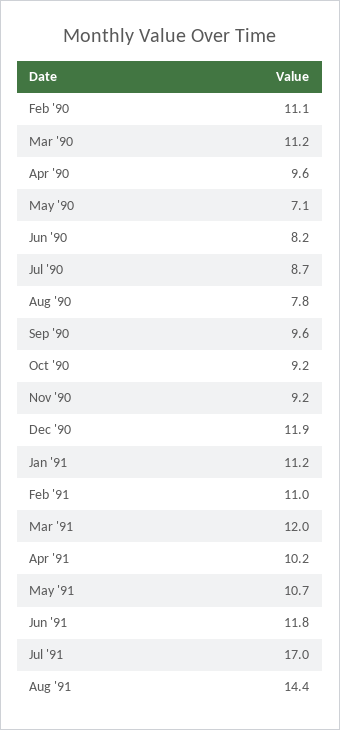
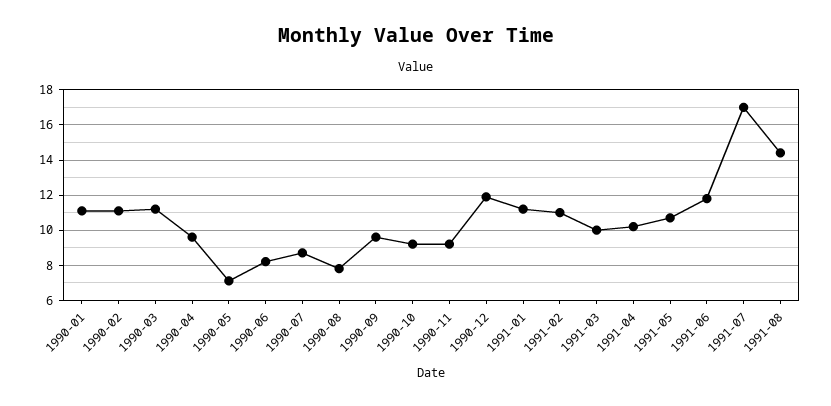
  {
    "Feb '90": 11.1,
    "Mar '90": 11.2,
    "Apr '90": 9.6,
    "May '90": 7.1,
    "Jun '90": 8.2,
    "Jul '90": 8.7,
    "Aug '90": 7.8,
    "Sep '90": 9.6,
    "Oct '90": 9.2,
    "Nov '90": 9.2,
    "Dec '90": 11.9,
    "Jan '91": 11.2,
    "Feb '91": 11,
-   "Mar '91": 12,
+   "Mar '91": 10,
    "Apr '91": 10.2,
    "May '91": 10.7,
    "Jun '91": 11.8,
    "Jul '91": 17,
-   "Aug '91": 14.4
+   "Aug '91": 14.4,
+   "1990-01": 11
  }

